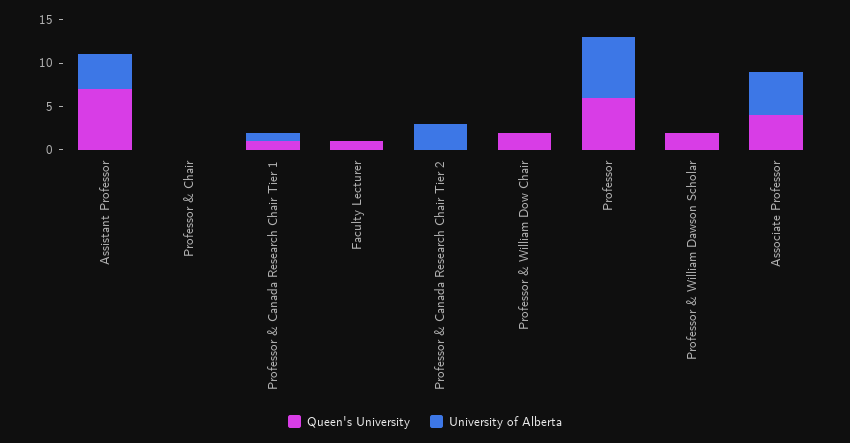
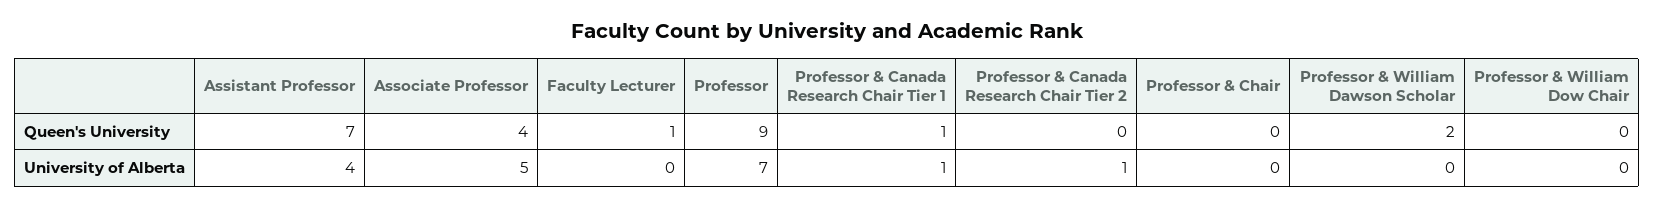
  {
    "Queen's University": {
      "Assistant Professor": 7,
      "Professor & Chair": 0,
      "Professor & Canada Research Chair Tier 1": 1,
      "Faculty Lecturer": 1,
      "Professor & Canada Research Chair Tier 2": 0,
-     "Professor & William Dow Chair": 2,
+     "Professor & William Dow Chair": 0,
-     "Professor": 6,
+     "Professor": 9,
      "Professor & William Dawson Scholar": 2,
      "Associate Professor": 4
    },
    "University of Alberta": {
      "Assistant Professor": 4,
      "Professor & Chair": 0,
      "Professor & Canada Research Chair Tier 1": 1,
      "Faculty Lecturer": 0,
-     "Professor & Canada Research Chair Tier 2": 3,
+     "Professor & Canada Research Chair Tier 2": 1,
      "Professor & William Dow Chair": 0,
      "Professor": 7,
      "Professor & William Dawson Scholar": 0,
      "Associate Professor": 5
    }
  }

